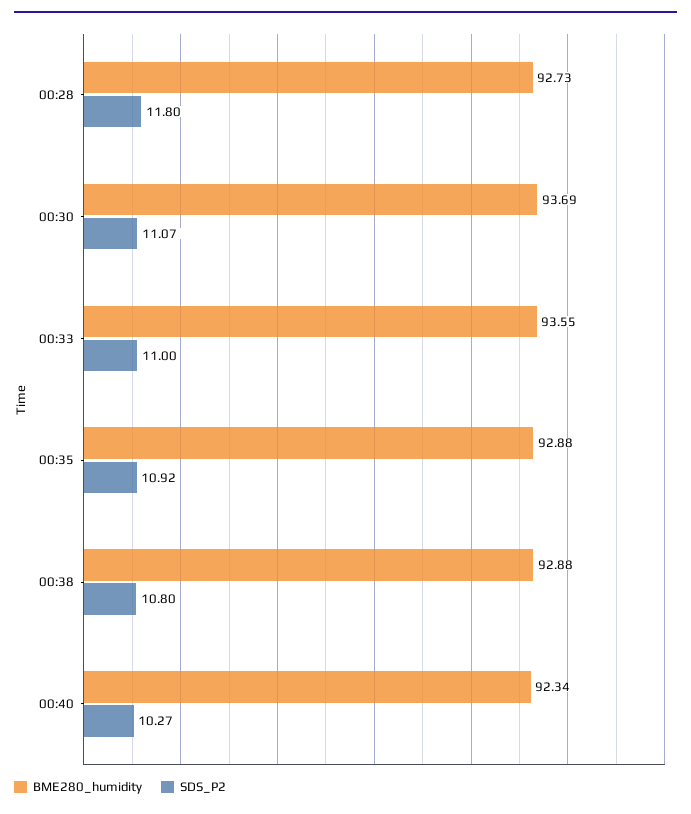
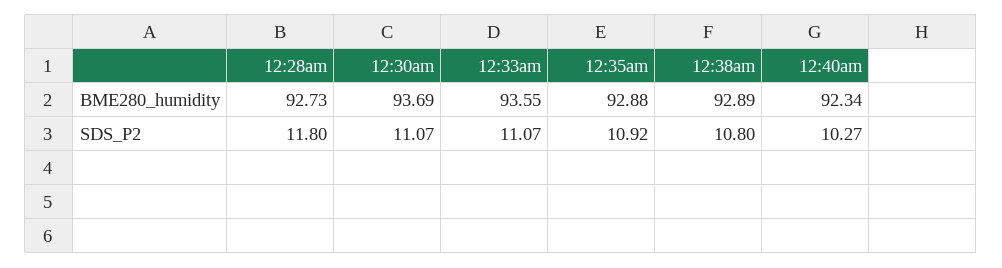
  {
    "BME280_humidity": {
      "00:28": 92.73,
      "00:30": 93.69,
      "00:33": 93.55,
      "00:35": 92.88,
-     "00:38": 92.88,
+     "00:38": 92.89,
      "00:40": 92.34
    },
    "SDS_P2": {
      "00:28": 11.8,
      "00:30": 11.07,
-     "00:33": 11,
+     "00:33": 11.07,
      "00:35": 10.92,
      "00:38": 10.8,
      "00:40": 10.27
    }
  }

